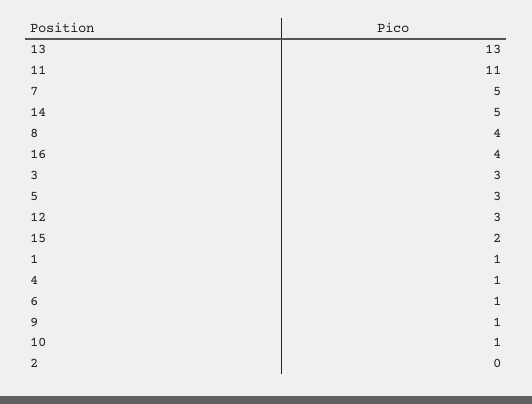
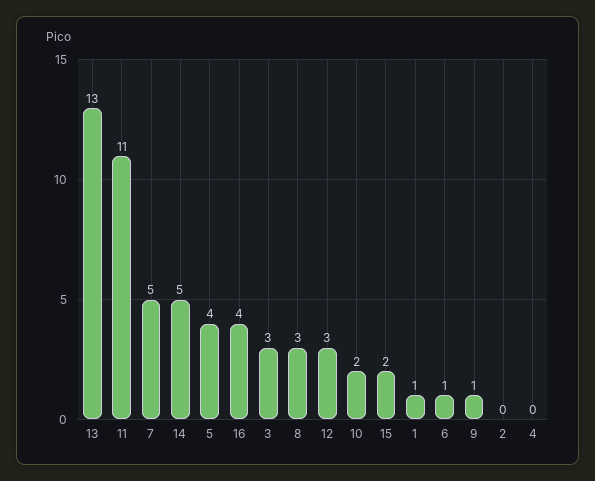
  {
    "13": 13,
    "11": 11,
    "7": 5,
    "14": 5,
-   "8": 4,
+   "8": 3,
    "16": 4,
    "3": 3,
-   "5": 3,
+   "5": 4,
    "12": 3,
    "15": 2,
    "1": 1,
-   "4": 1,
+   "4": 0,
    "6": 1,
    "9": 1,
-   "10": 1,
+   "10": 2,
    "2": 0
  }

